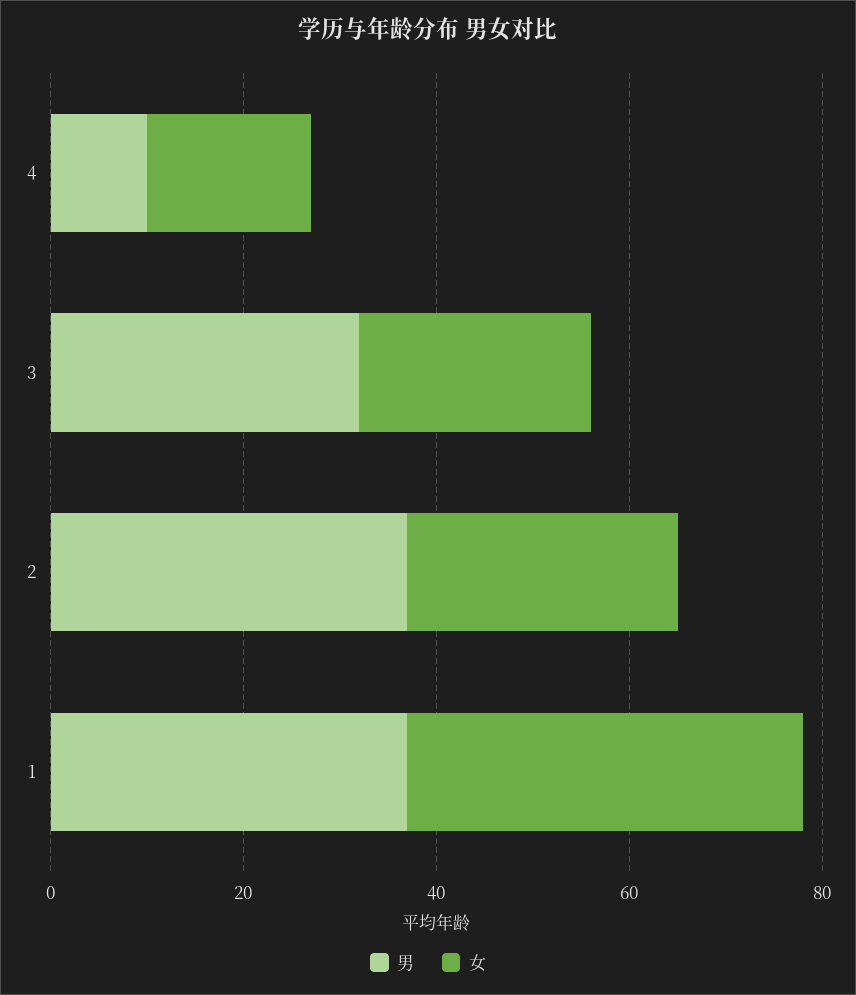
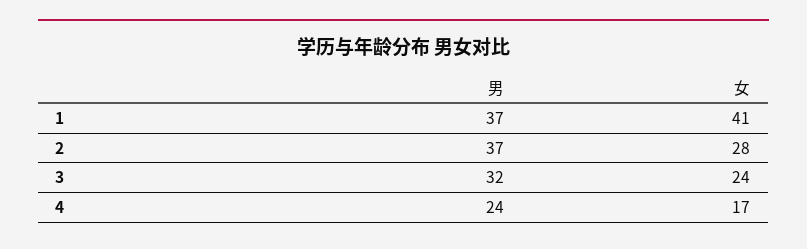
  {
    "男": {
-     "4": 10,
+     "4": 24,
      "3": 32,
      "2": 37,
      "1": 37
    },
    "女": {
      "4": 17,
      "3": 24,
      "2": 28,
      "1": 41
    }
  }

